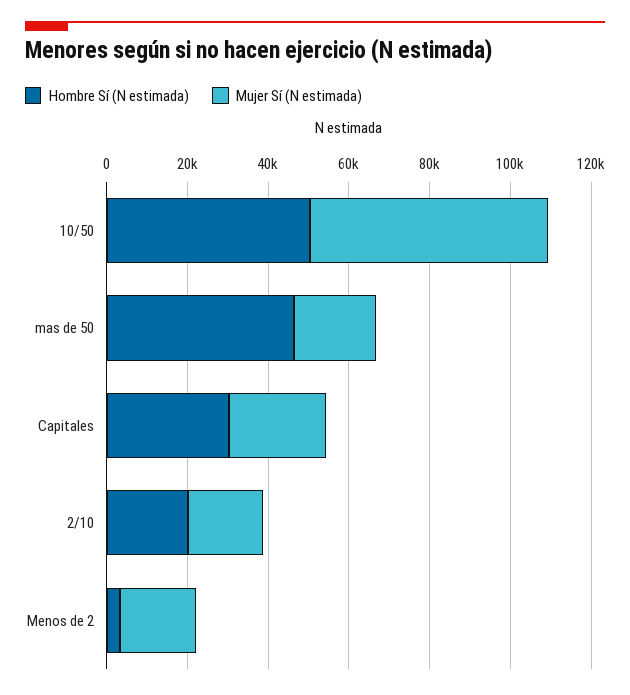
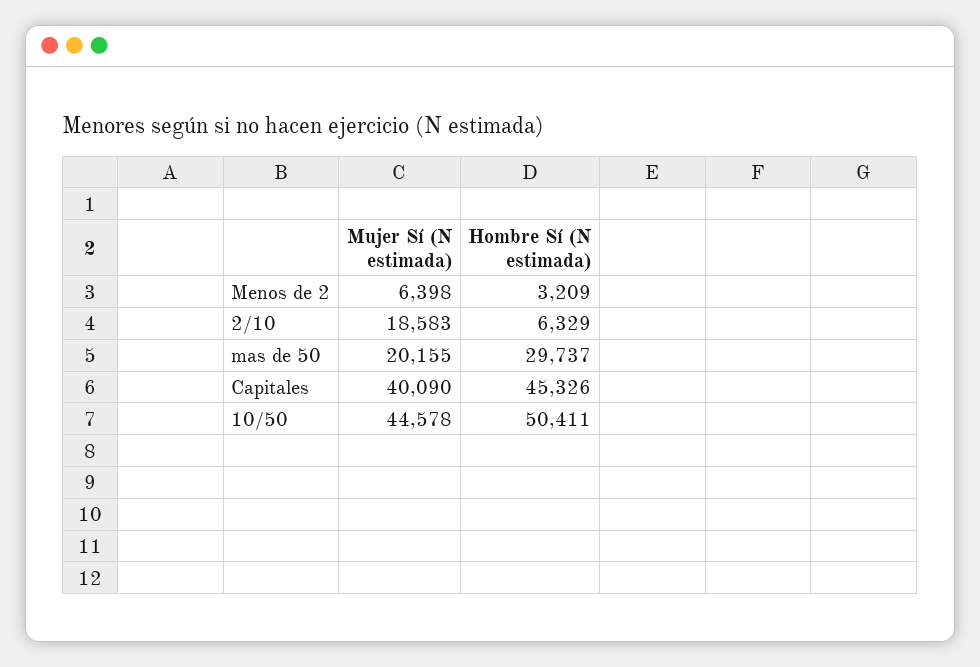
  {
    "Hombre Sí (N estimada)": {
      "10/50": 50411,
-     "mas de 50": 45000,
+     "mas de 50": 29737,
-     "Capitales": 30000,
+     "Capitales": 45326,
-     "2/10": 20000,
+     "2/10": 6329,
      "Menos de 2": 3209
    },
    "Mujer Sí (N estimada)": {
-     "10/50": 60000,
+     "10/50": 44578,
      "mas de 50": 20155,
-     "Capitales": 25000,
+     "Capitales": 40090,
      "2/10": 18583,
-     "Menos de 2": 20000
+     "Menos de 2": 6398
    }
  }

